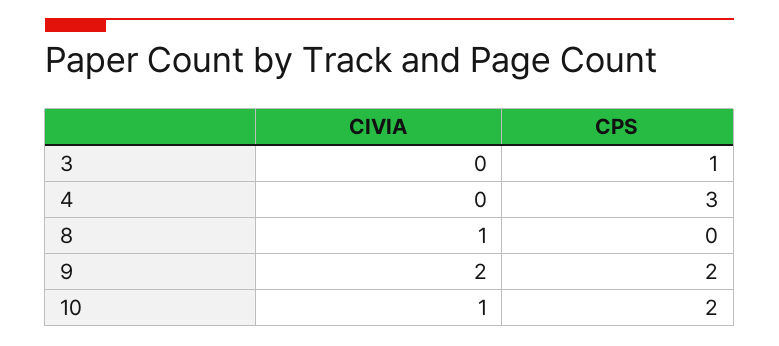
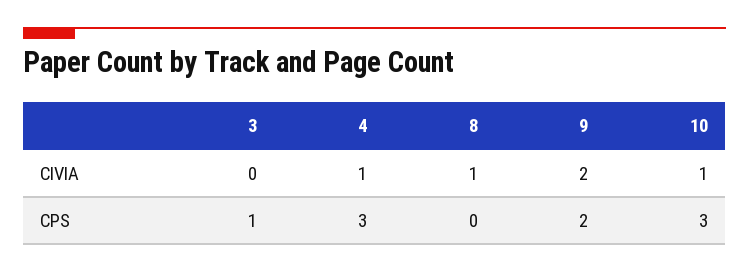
  {
    "CIVIA": {
      "3": 0,
-     "4": 0,
+     "4": 1,
      "8": 1,
      "9": 2,
      "10": 1
    },
    "CPS": {
      "3": 1,
      "4": 3,
      "8": 0,
      "9": 2,
-     "10": 2
+     "10": 3
    }
  }

